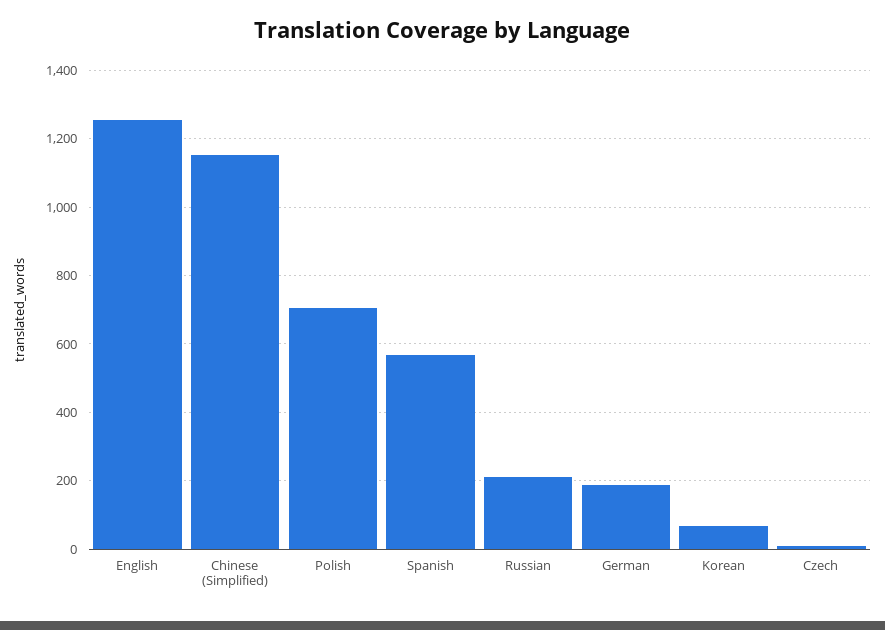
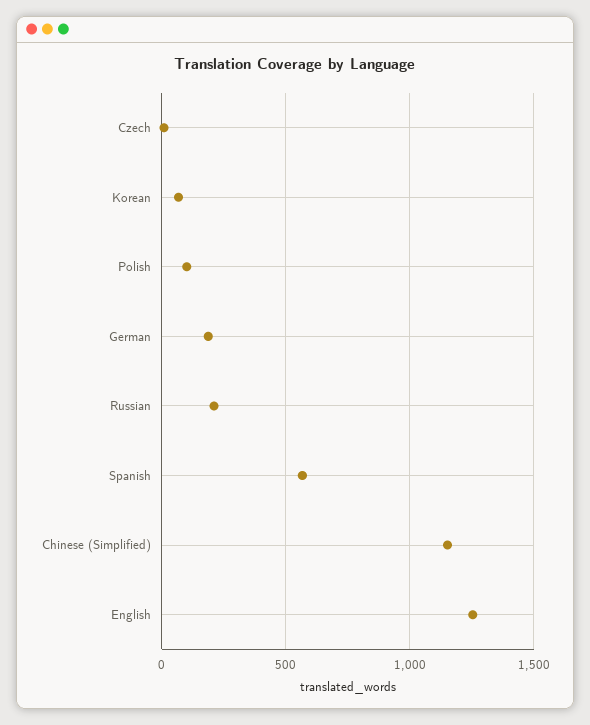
  {
    "English": 1260,
    "Chinese (Simplified)": 1160,
-   "Polish": 700,
+   "Polish": 100,
    "Spanish": 560,
    "Russian": 220,
    "German": 180,
    "Korean": 60,
    "Czech": 0
  }

